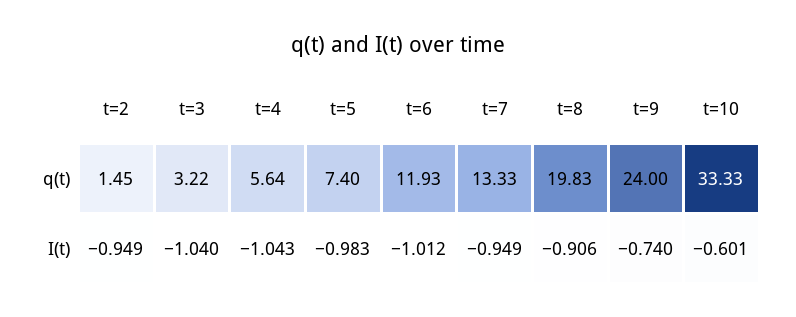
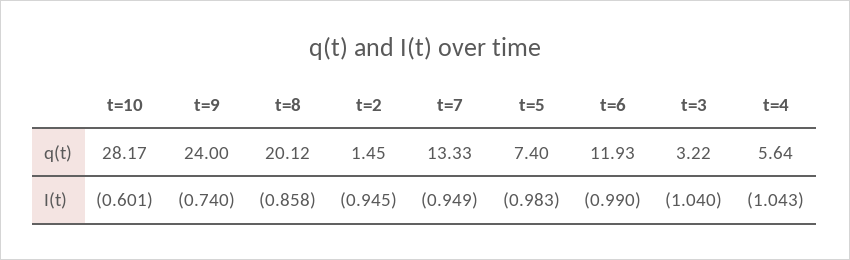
  {
    "t=2": {
      "q(t)": 1.45,
-     "I(t)": -0.949
+     "I(t)": -0.945
    },
    "t=3": {
      "q(t)": 3.22,
      "I(t)": -1.04
    },
    "t=4": {
      "q(t)": 5.64,
      "I(t)": -1.043
    },
    "t=5": {
      "q(t)": 7.4,
      "I(t)": -0.983
    },
    "t=6": {
      "q(t)": 11.93,
-     "I(t)": -1.012
+     "I(t)": -0.99
    },
    "t=7": {
      "q(t)": 13.33,
      "I(t)": -0.949
    },
    "t=8": {
-     "q(t)": 19.83,
+     "q(t)": 20.12,
-     "I(t)": -0.906
+     "I(t)": -0.858
    },
    "t=9": {
      "q(t)": 24,
      "I(t)": -0.74
    },
    "t=10": {
-     "q(t)": 33.33,
+     "q(t)": 28.17,
      "I(t)": -0.601
    }
  }

